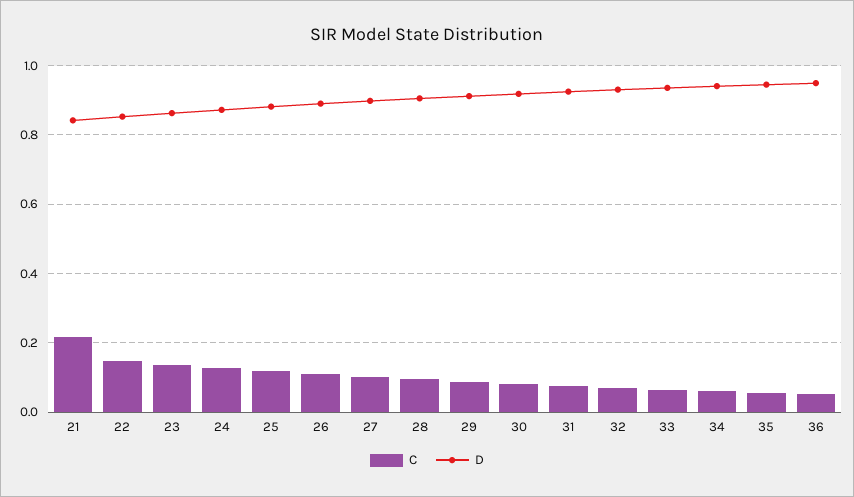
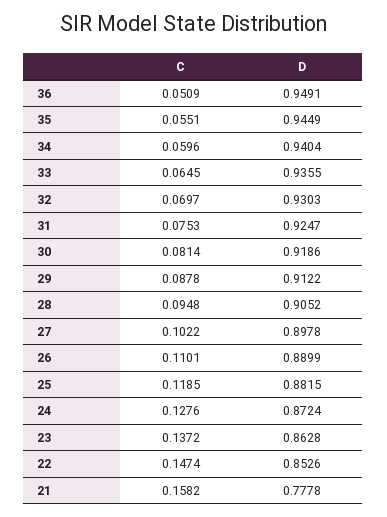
  {
    "C": {
-     "21": 0.22,
+     "21": 0.1582,
      "22": 0.1474,
      "23": 0.1372,
      "24": 0.1276,
      "25": 0.1185,
      "26": 0.1101,
      "27": 0.1022,
      "28": 0.0948,
      "29": 0.0878,
      "30": 0.0814,
      "31": 0.0753,
      "32": 0.0697,
      "33": 0.0645,
      "34": 0.0596,
      "35": 0.0551,
      "36": 0.0509
    },
    "D": {
-     "21": 0.84,
+     "21": 0.7778,
      "22": 0.8526,
      "23": 0.8628,
      "24": 0.8724,
      "25": 0.8815,
      "26": 0.8899,
      "27": 0.8978,
      "28": 0.9052,
      "29": 0.9122,
      "30": 0.9186,
      "31": 0.9247,
      "32": 0.9303,
      "33": 0.9355,
      "34": 0.9404,
      "35": 0.9449,
      "36": 0.9491
    }
  }

